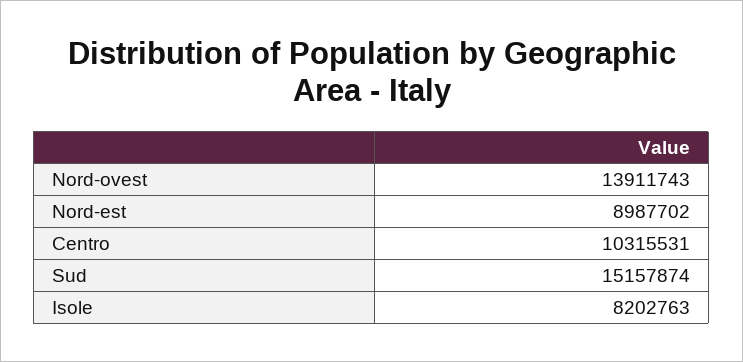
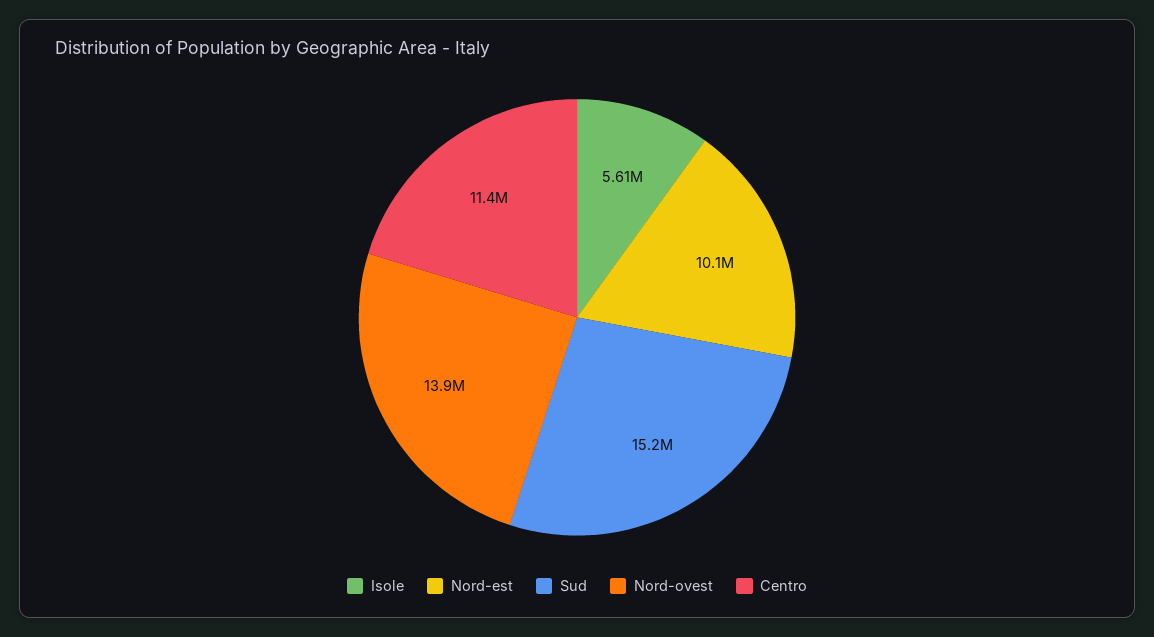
  {
    "Nord-ovest": 13911743,
-   "Nord-est": 8987702,
+   "Nord-est": 10100000,
-   "Centro": 10315531,
+   "Centro": 11400000,
    "Sud": 15157874,
-   "Isole": 8202763
+   "Isole": 5610000
  }

